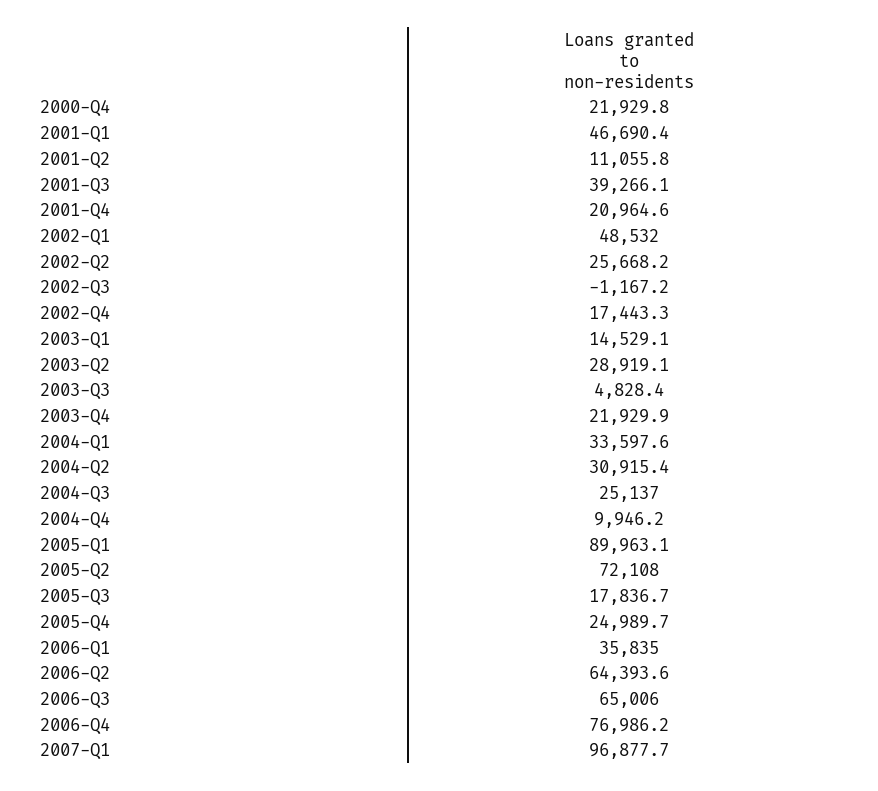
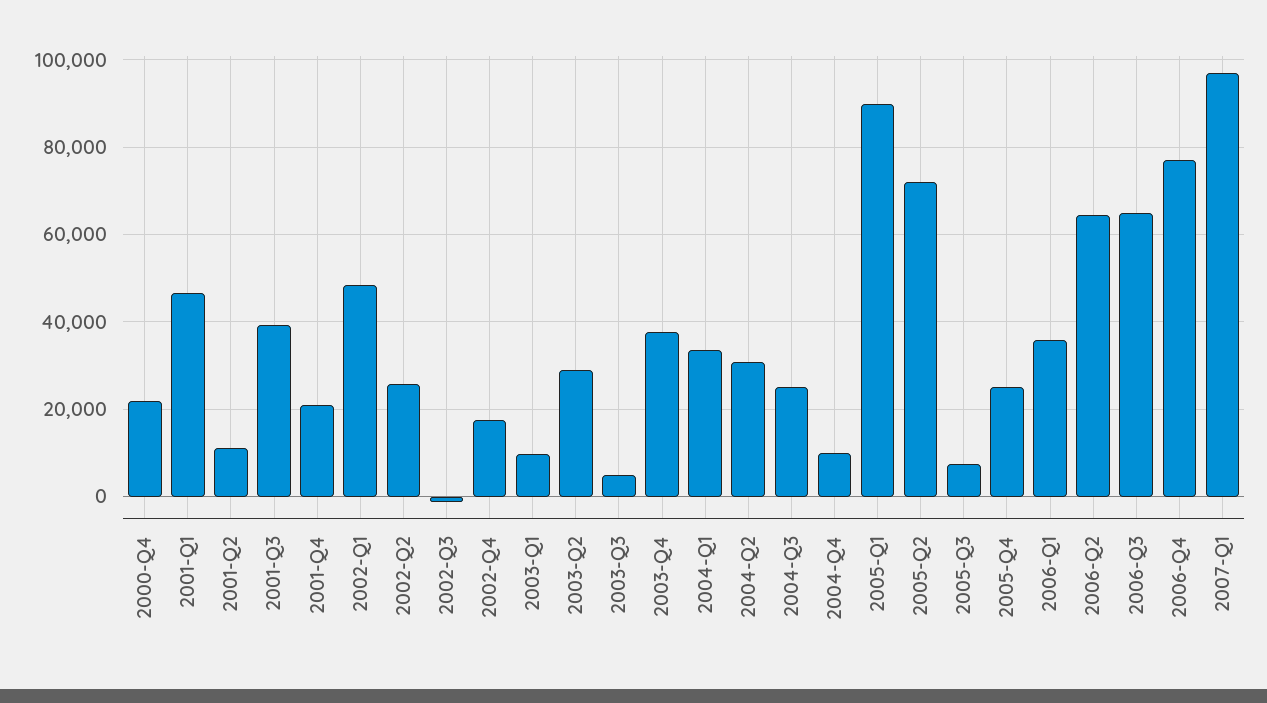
  {
    "2000-Q4": 21929.8,
    "2001-Q1": 46690.4,
    "2001-Q2": 11055.8,
    "2001-Q3": 39266.1,
    "2001-Q4": 20964.6,
    "2002-Q1": 48532,
    "2002-Q2": 25668.2,
    "2002-Q3": -1167.2,
    "2002-Q4": 17443.3,
-   "2003-Q1": 14529.1,
+   "2003-Q1": 10000,
    "2003-Q2": 28919.1,
    "2003-Q3": 4828.4,
-   "2003-Q4": 21929.9,
+   "2003-Q4": 38000,
    "2004-Q1": 33597.6,
    "2004-Q2": 30915.4,
    "2004-Q3": 25137,
    "2004-Q4": 9946.2,
    "2005-Q1": 89963.1,
    "2005-Q2": 72108,
-   "2005-Q3": 17836.7,
+   "2005-Q3": 8000,
    "2005-Q4": 24989.7,
    "2006-Q1": 35835,
    "2006-Q2": 64393.6,
    "2006-Q3": 65006,
    "2006-Q4": 76986.2,
    "2007-Q1": 96877.7
  }

